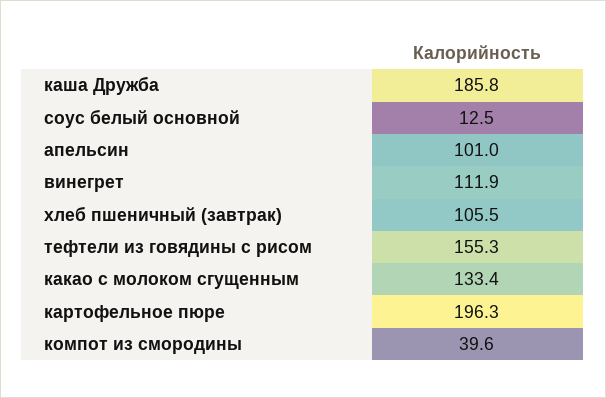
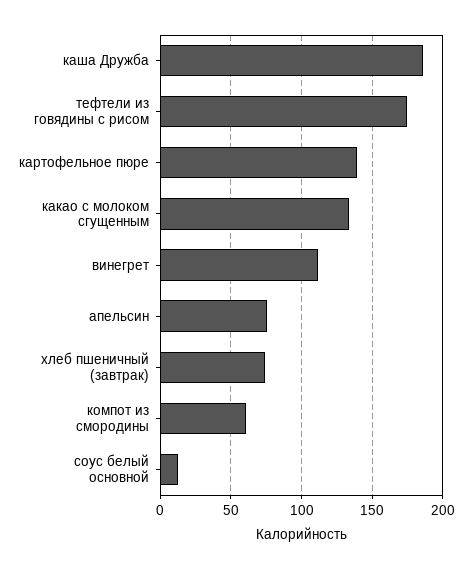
  {
    "каша Дружба": 185.8,
    "соус белый основной": 12.5,
-   "апельсин": 101,
+   "апельсин": 75,
    "винегрет": 111.9,
-   "хлеб пшеничный (завтрак)": 105.5,
+   "хлеб пшеничный (завтрак)": 75,
-   "тефтели из говядины с рисом": 155.3,
+   "тефтели из говядины с рисом": 175,
    "какао с молоком сгущенным": 133.4,
-   "картофельное пюре": 196.3,
+   "картофельное пюре": 140,
-   "компот из смородины": 39.6
+   "компот из смородины": 60
  }

